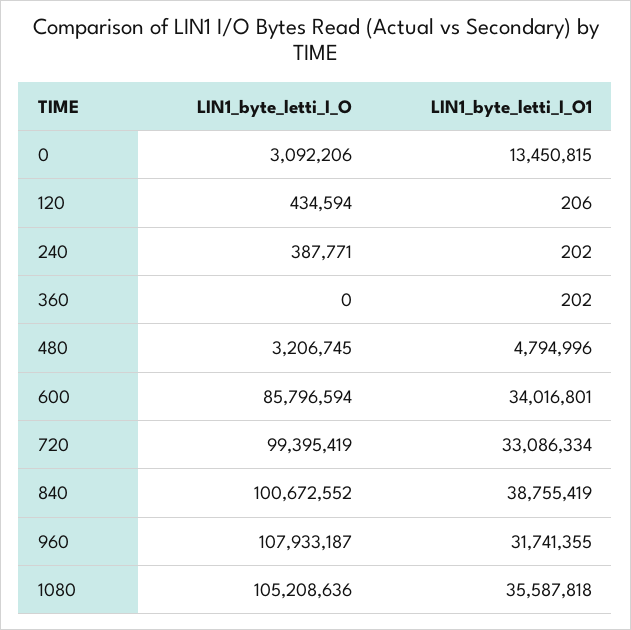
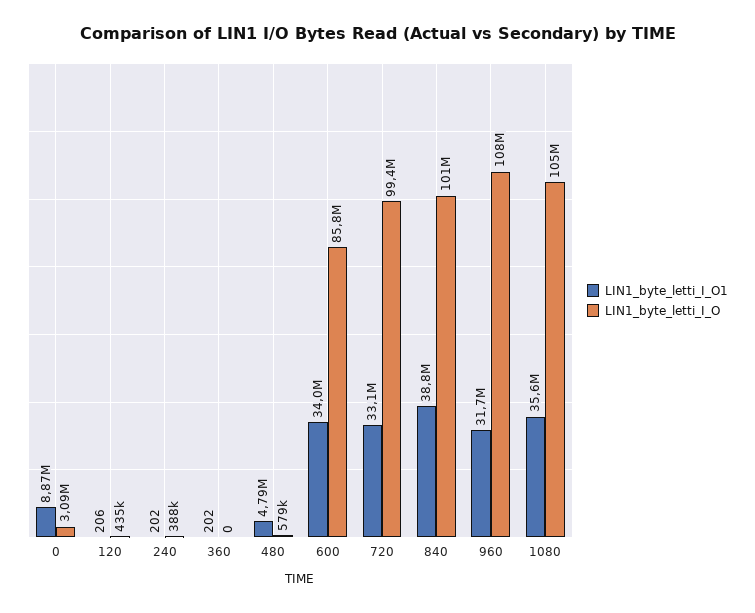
  {
    "LIN1_byte_letti_I_O": {
      "0": 3092206,
      "120": 434594,
      "240": 387771,
      "360": 0,
-     "480": 3206745,
+     "480": 579000,
      "600": 85796594,
      "720": 99395419,
      "840": 100672552,
      "960": 107933187,
      "1080": 105208636
    },
    "LIN1_byte_letti_I_O1": {
-     "0": 13450815,
+     "0": 8870000,
      "120": 206,
      "240": 202,
      "360": 202,
      "480": 4794996,
      "600": 34016801,
      "720": 33086334,
      "840": 38755419,
      "960": 31741355,
      "1080": 35587818
    }
  }

